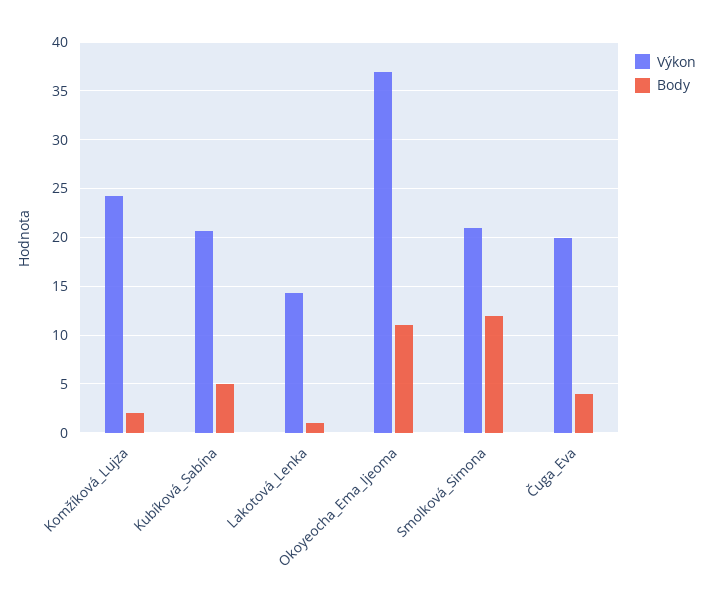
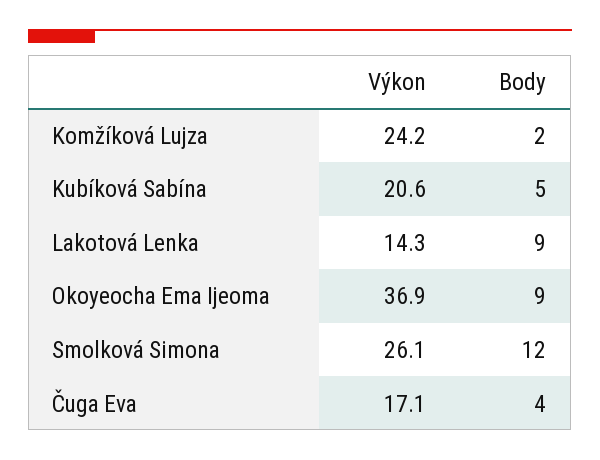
  {
    "Výkon": {
      "Komžíková_Lujza": 24.2,
      "Kubíková_Sabína": 20.6,
      "Lakotová_Lenka": 14.3,
      "Okoyeocha_Ema_Ijeoma": 36.9,
-     "Smolková_Simona": 21,
+     "Smolková_Simona": 26.1,
-     "Čuga_Eva": 20
+     "Čuga_Eva": 17.1
    },
    "Body": {
      "Komžíková_Lujza": 2,
      "Kubíková_Sabína": 5,
-     "Lakotová_Lenka": 1,
+     "Lakotová_Lenka": 9,
-     "Okoyeocha_Ema_Ijeoma": 11,
+     "Okoyeocha_Ema_Ijeoma": 9,
      "Smolková_Simona": 12,
      "Čuga_Eva": 4
    }
  }

